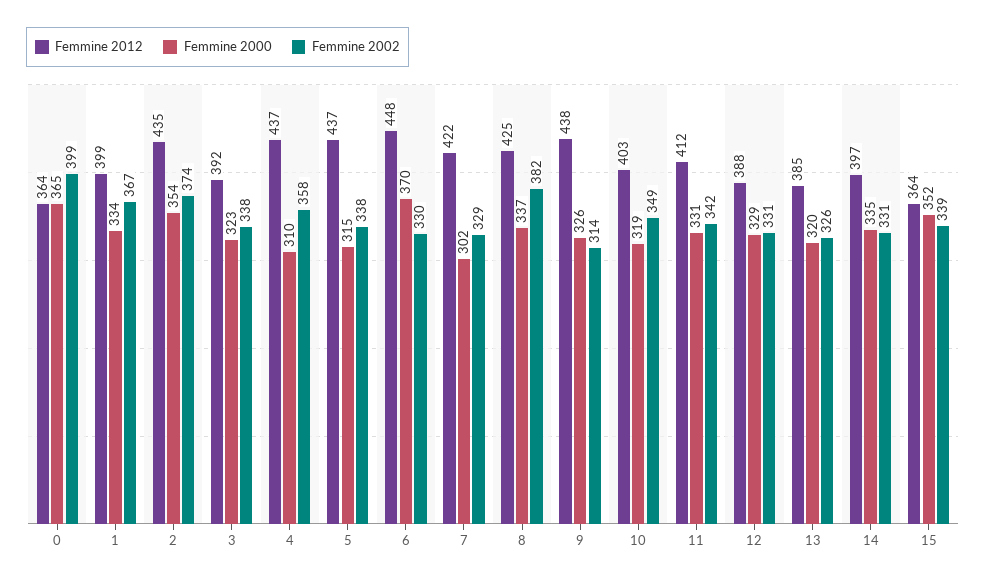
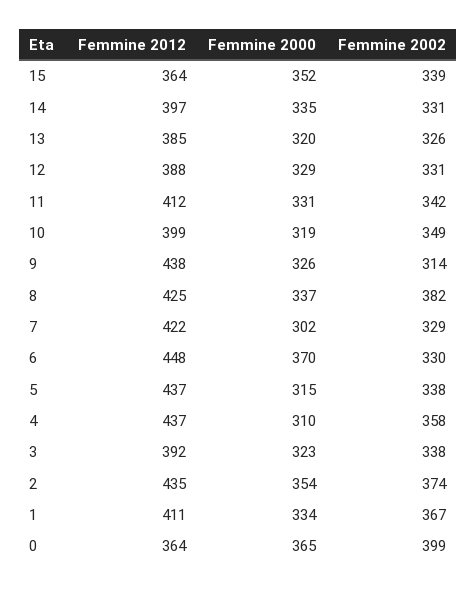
  {
    "Femmine 2012": {
      "0": 364,
-     "1": 399,
+     "1": 411,
      "2": 435,
      "3": 392,
      "4": 437,
      "5": 437,
      "6": 448,
      "7": 422,
      "8": 425,
      "9": 438,
-     "10": 403,
+     "10": 399,
      "11": 412,
      "12": 388,
      "13": 385,
      "14": 397,
      "15": 364
    },
    "Femmine 2000": {
      "0": 365,
      "1": 334,
      "2": 354,
      "3": 323,
      "4": 310,
      "5": 315,
      "6": 370,
      "7": 302,
      "8": 337,
      "9": 326,
      "10": 319,
      "11": 331,
      "12": 329,
      "13": 320,
      "14": 335,
      "15": 352
    },
    "Femmine 2002": {
      "0": 399,
      "1": 367,
      "2": 374,
      "3": 338,
      "4": 358,
      "5": 338,
      "6": 330,
      "7": 329,
      "8": 382,
      "9": 314,
      "10": 349,
      "11": 342,
      "12": 331,
      "13": 326,
      "14": 331,
      "15": 339
    }
  }

